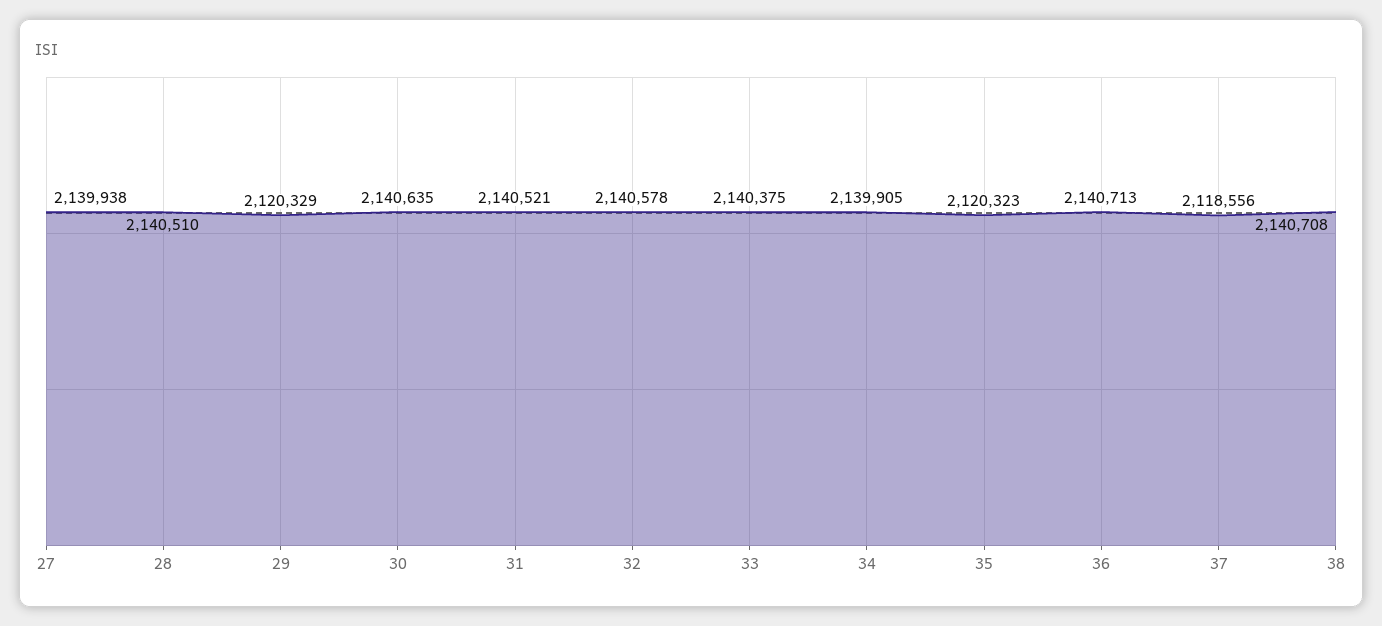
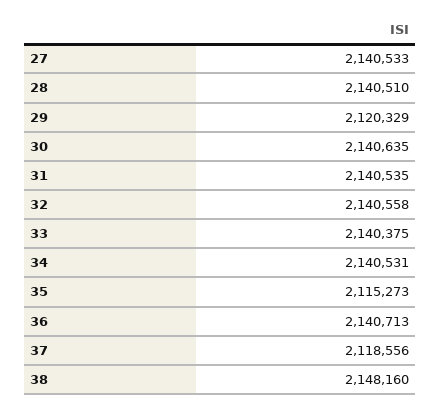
  {
-   "27": 2139938,
+   "27": 2140533,
    "28": 2140510,
    "29": 2120329,
    "30": 2140635,
-   "31": 2140521,
+   "31": 2140535,
-   "32": 2140578,
+   "32": 2140558,
    "33": 2140375,
-   "34": 2139905,
+   "34": 2140531,
-   "35": 2120323,
+   "35": 2115273,
    "36": 2140713,
    "37": 2118556,
-   "38": 2140708
+   "38": 2148160
  }

